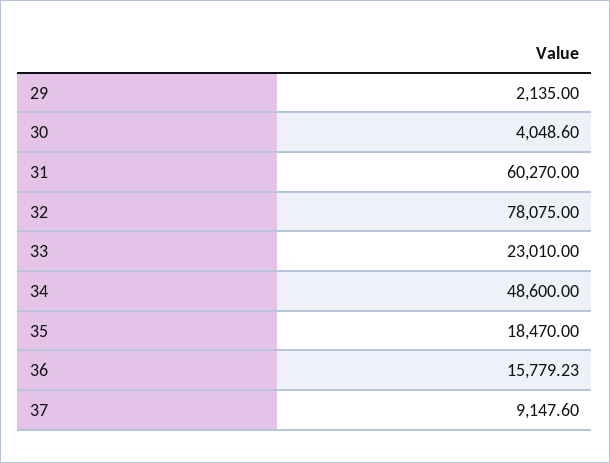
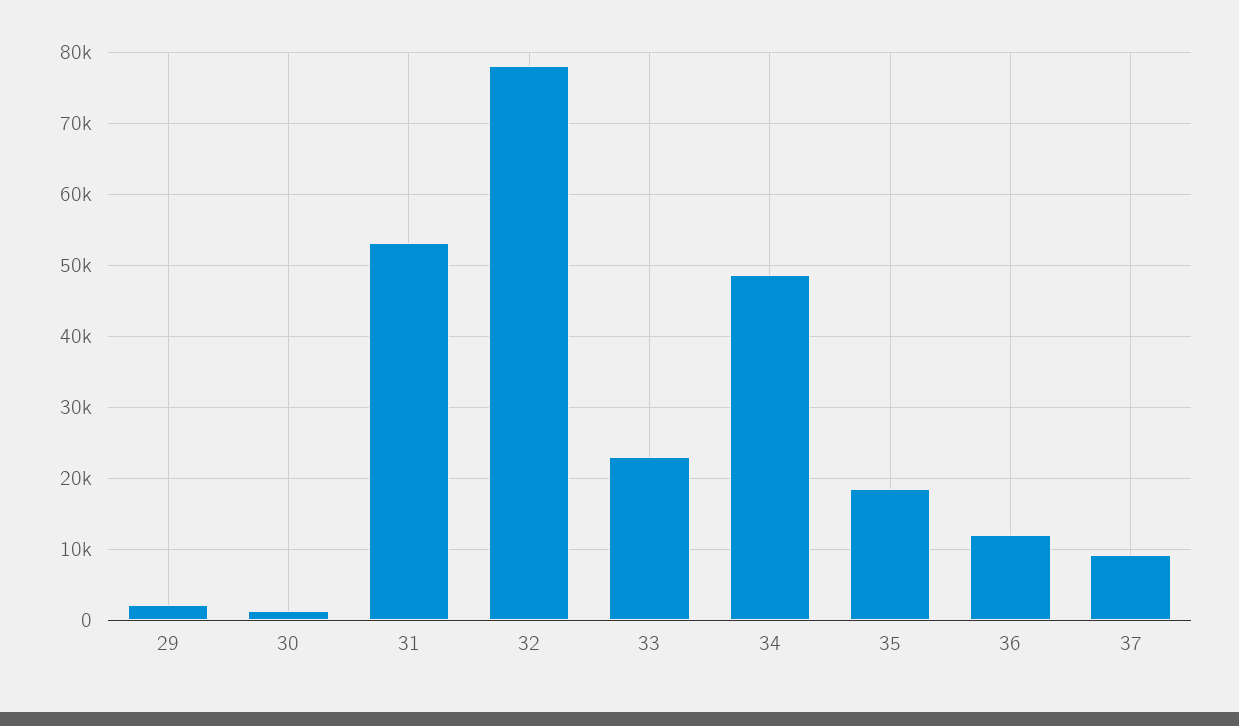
  {
    "29": 2135,
-   "30": 4048.6,
+   "30": 1000,
-   "31": 60270,
+   "31": 53000,
    "32": 78075,
    "33": 23010,
    "34": 48600,
    "35": 18470,
-   "36": 15779.23,
+   "36": 12000,
    "37": 9147.6
  }

